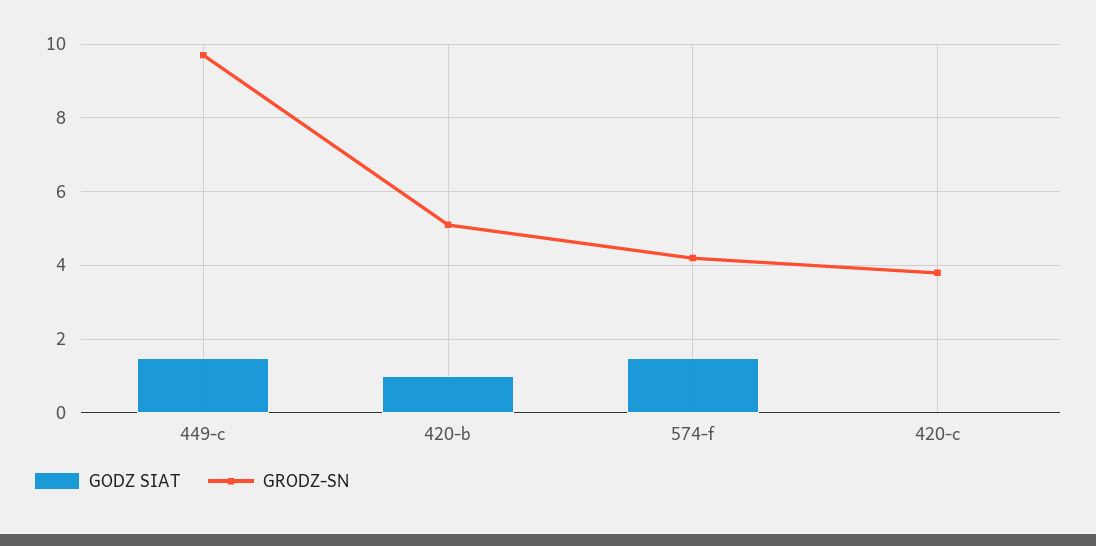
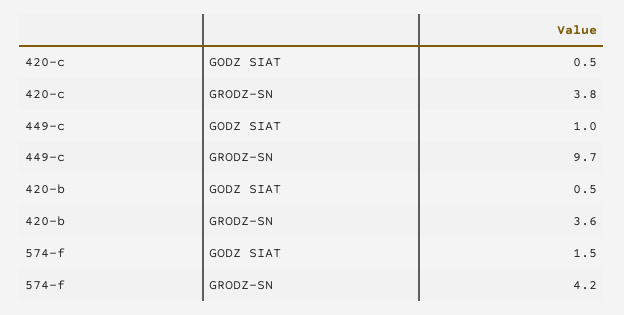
  {
    "GODZ SIAT": {
-     "449-c": 1.5,
+     "449-c": 1,
-     "420-b": 1,
+     "420-b": 0.5,
      "574-f": 1.5,
-     "420-c": 0
+     "420-c": 0.5
    },
    "GRODZ-SN": {
      "449-c": 9.7,
-     "420-b": 5,
+     "420-b": 3.6,
      "574-f": 4.2,
      "420-c": 3.8
    }
  }

